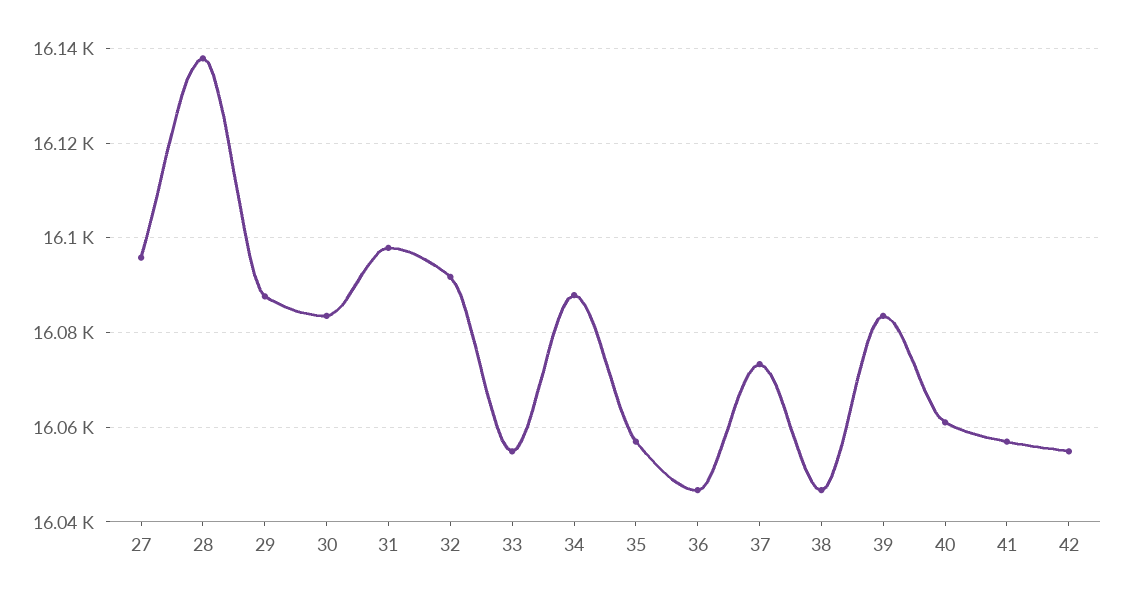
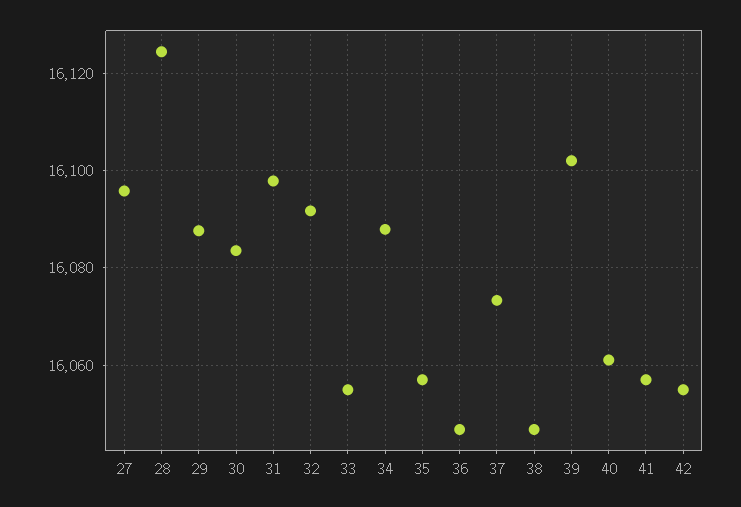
  {
    "27": 16096,
-   "28": 16138,
+   "28": 16124,
    "29": 16088,
    "30": 16084,
    "31": 16098,
    "32": 16092,
    "33": 16054,
    "34": 16088,
    "35": 16058,
    "36": 16046,
    "37": 16074,
    "38": 16046,
-   "39": 16084,
+   "39": 16102,
    "40": 16062,
    "41": 16058,
    "42": 16054
  }

